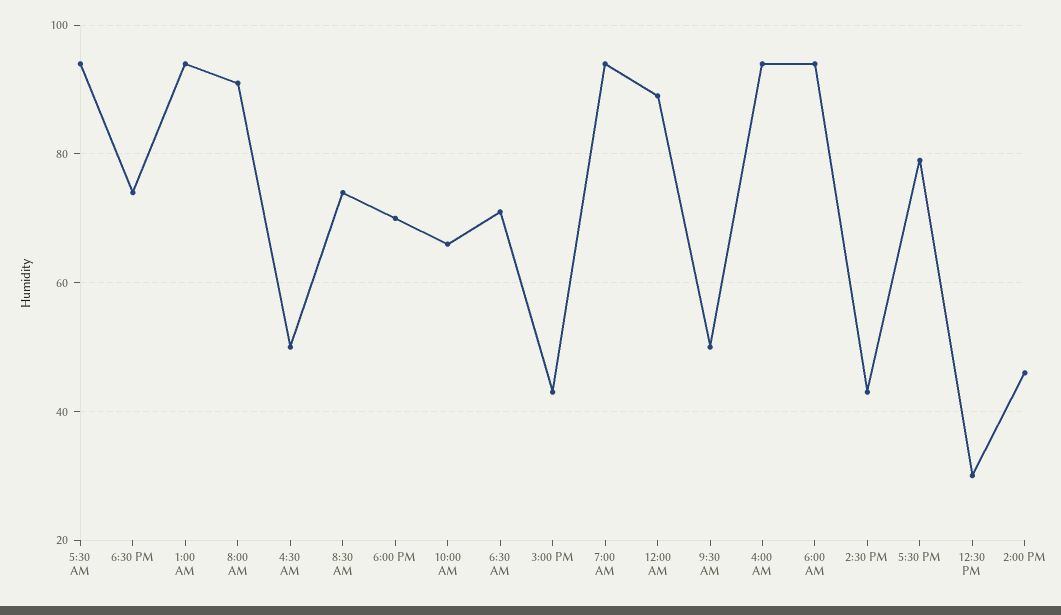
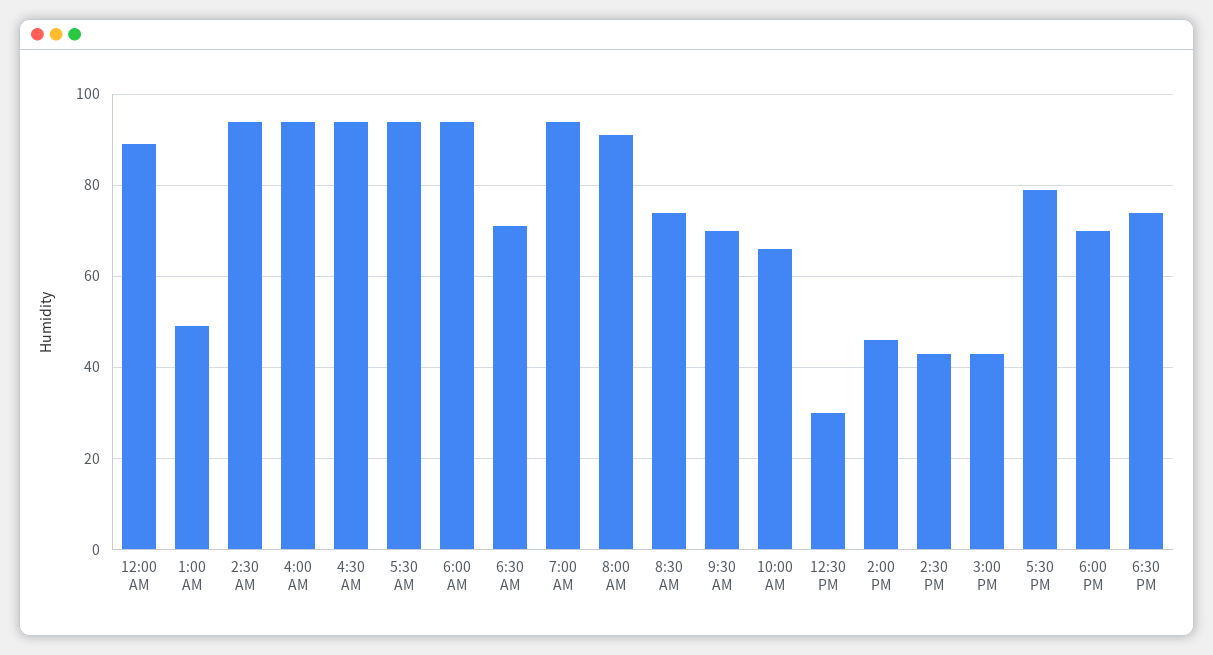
  {
    "5:30 AM": 95,
    "6:30 PM": 75,
-   "1:00 AM": 95,
+   "1:00 AM": 50,
    "8:00 AM": 90,
-   "4:30 AM": 50,
+   "4:30 AM": 95,
    "8:30 AM": 75,
    "6:00 PM": 70,
    "10:00 AM": 65,
    "6:30 AM": 70,
    "3:00 PM": 45,
    "7:00 AM": 95,
    "12:00 AM": 90,
-   "9:30 AM": 50,
+   "9:30 AM": 70,
    "4:00 AM": 95,
    "6:00 AM": 95,
    "2:30 PM": 45,
    "5:30 PM": 80,
    "12:30 PM": 30,
-   "2:00 PM": 45
+   "2:00 PM": 45,
+   "2:30 AM": 95
  }

